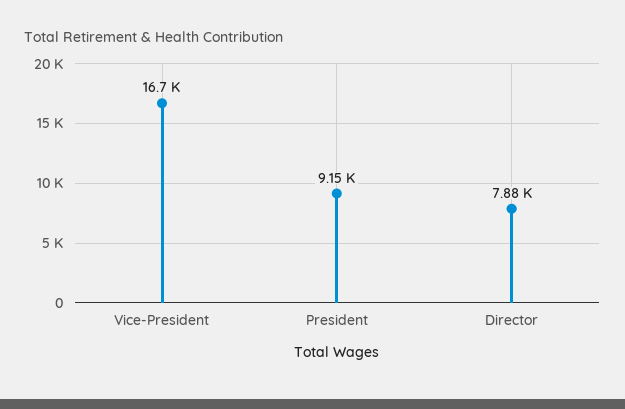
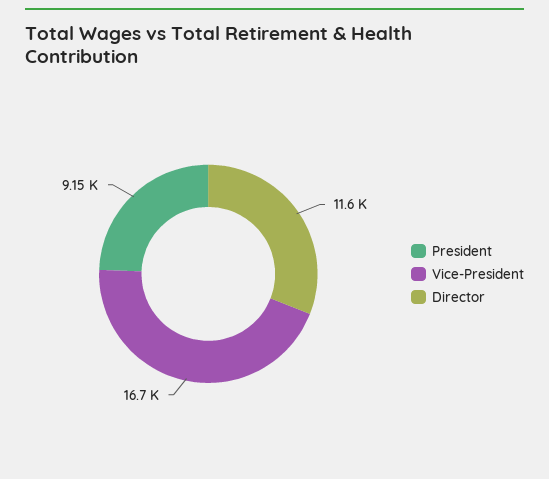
  {
    "Vice-President": 16700,
    "President": 9150,
-   "Director": 7880
+   "Director": 11600
  }

